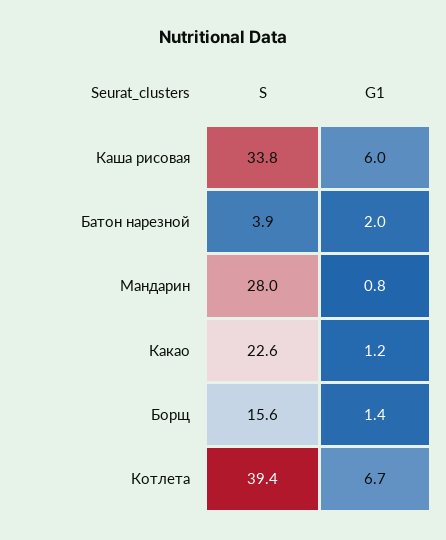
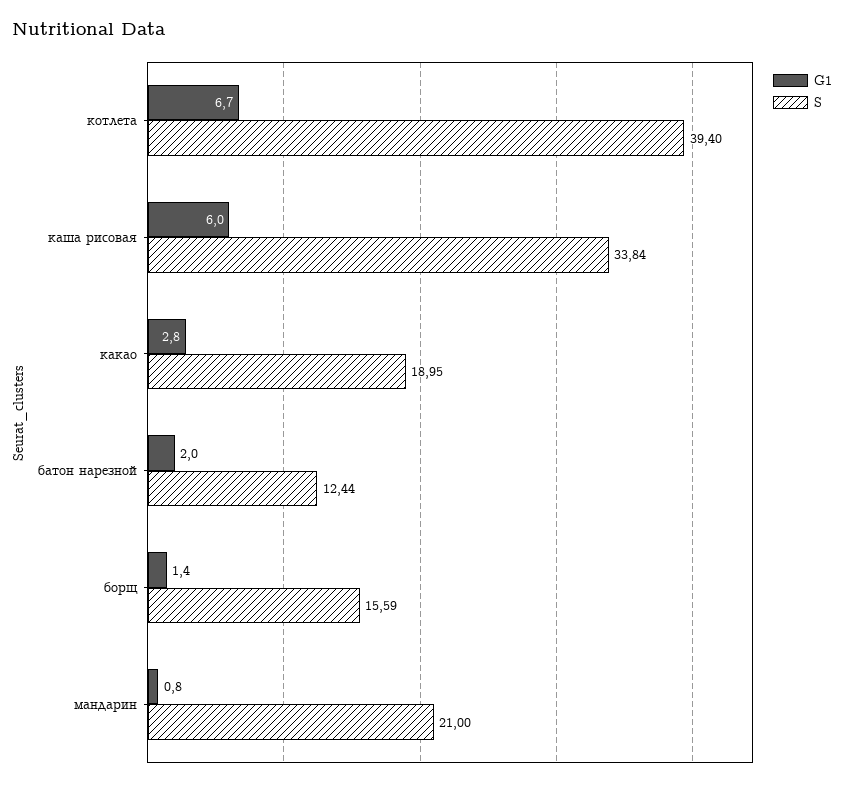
  {
    "S": {
      "Каша рисовая": 33.84,
-     "Батон нарезной": 3.9,
+     "Батон нарезной": 12.44,
-     "Мандарин": 28,
+     "Мандарин": 21,
-     "Какао": 22.6,
+     "Какао": 18.95,
      "Борщ": 15.59,
      "Котлета": 39.4
    },
    "G1": {
      "Каша рисовая": 6,
      "Батон нарезной": 2,
      "Мандарин": 0.8,
-     "Какао": 1.2,
+     "Какао": 2.8,
      "Борщ": 1.4,
      "Котлета": 6.7
    }
  }

